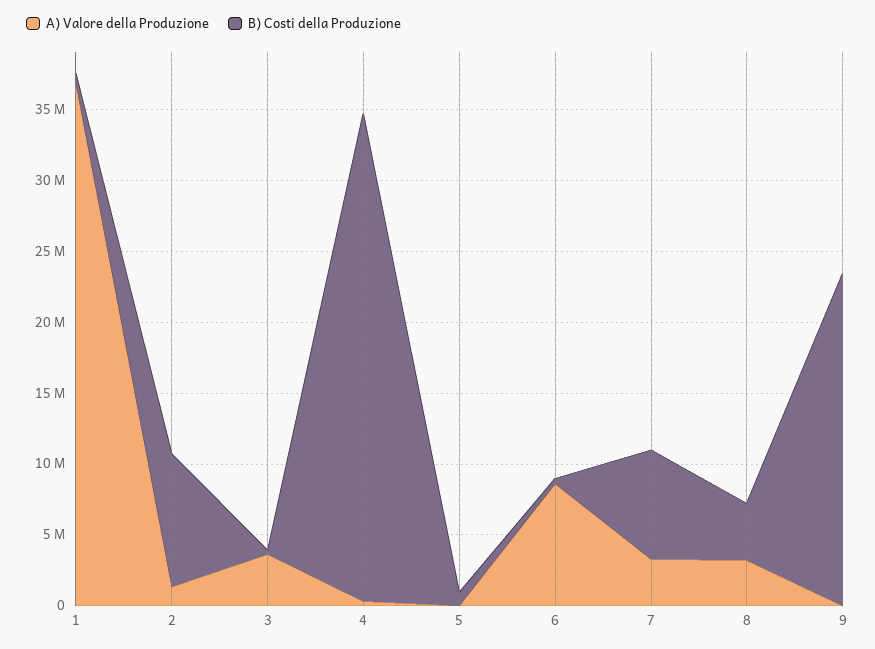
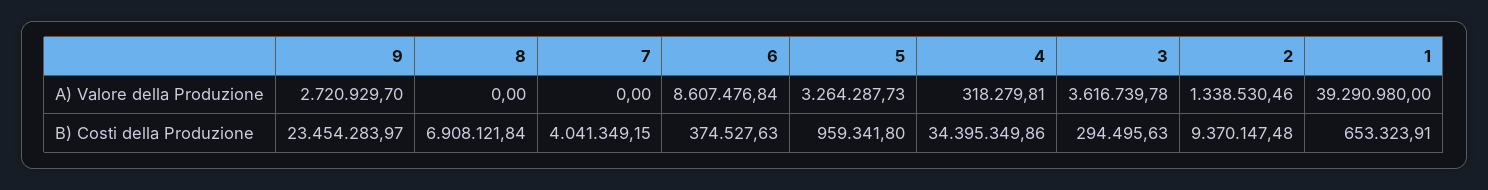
  {
    "A) Valore della Produzione": {
-     "1": 37000000,
+     "1": 39290980,
      "2": 1338530.46,
      "3": 3616739.78,
      "4": 318279.81,
-     "5": 0,
+     "5": 3264287.73,
      "6": 8607476.84,
-     "7": 3000000,
+     "7": 0,
-     "8": 3000000,
+     "8": 0,
-     "9": 0
+     "9": 2720929.7
    },
    "B) Costi della Produzione": {
      "1": 653323.91,
      "2": 9370147.48,
      "3": 294495.63,
      "4": 34395349.86,
      "5": 959341.8,
      "6": 374527.63,
-     "7": 8000000,
+     "7": 4041349.15,
-     "8": 4000000,
+     "8": 6908121.84,
      "9": 23454283.97
    }
  }

